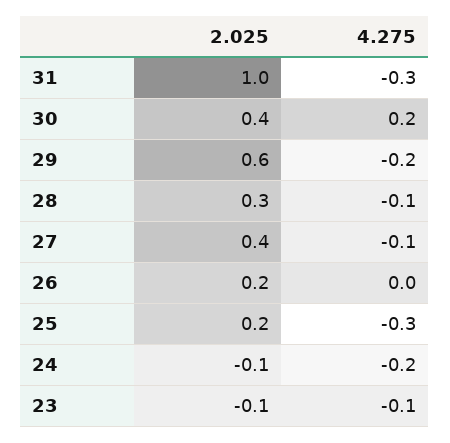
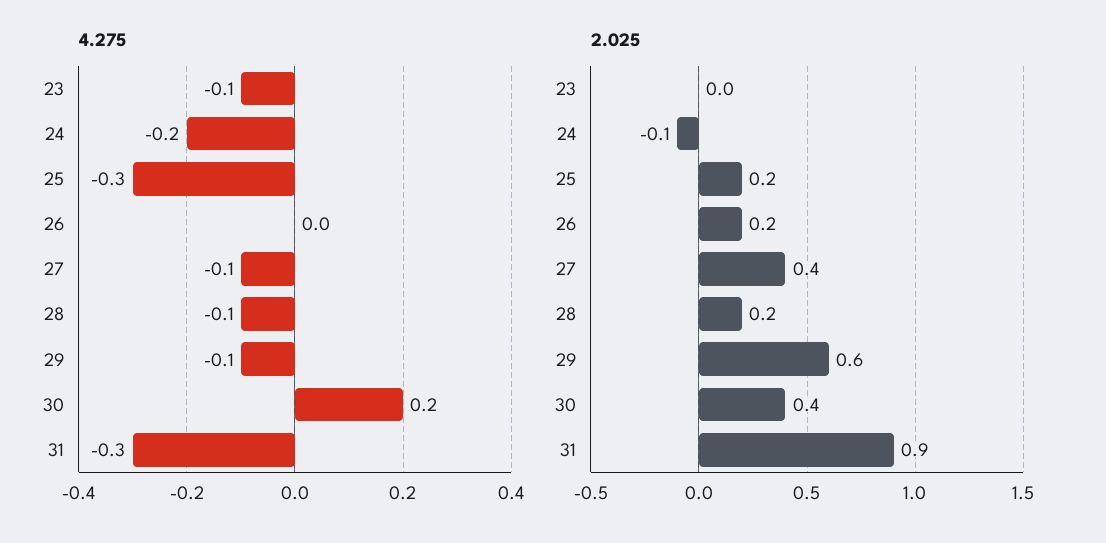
  {
    "2.025": {
-     "31": 1,
+     "31": 0.9,
      "30": 0.4,
      "29": 0.6,
-     "28": 0.3,
+     "28": 0.2,
      "27": 0.4,
      "26": 0.2,
      "25": 0.2,
      "24": -0.1,
-     "23": -0.1
+     "23": 0
    },
    "4.275": {
      "31": -0.3,
      "30": 0.2,
-     "29": -0.2,
+     "29": -0.1,
      "28": -0.1,
      "27": -0.1,
      "26": 0,
      "25": -0.3,
      "24": -0.2,
      "23": -0.1
    }
  }

